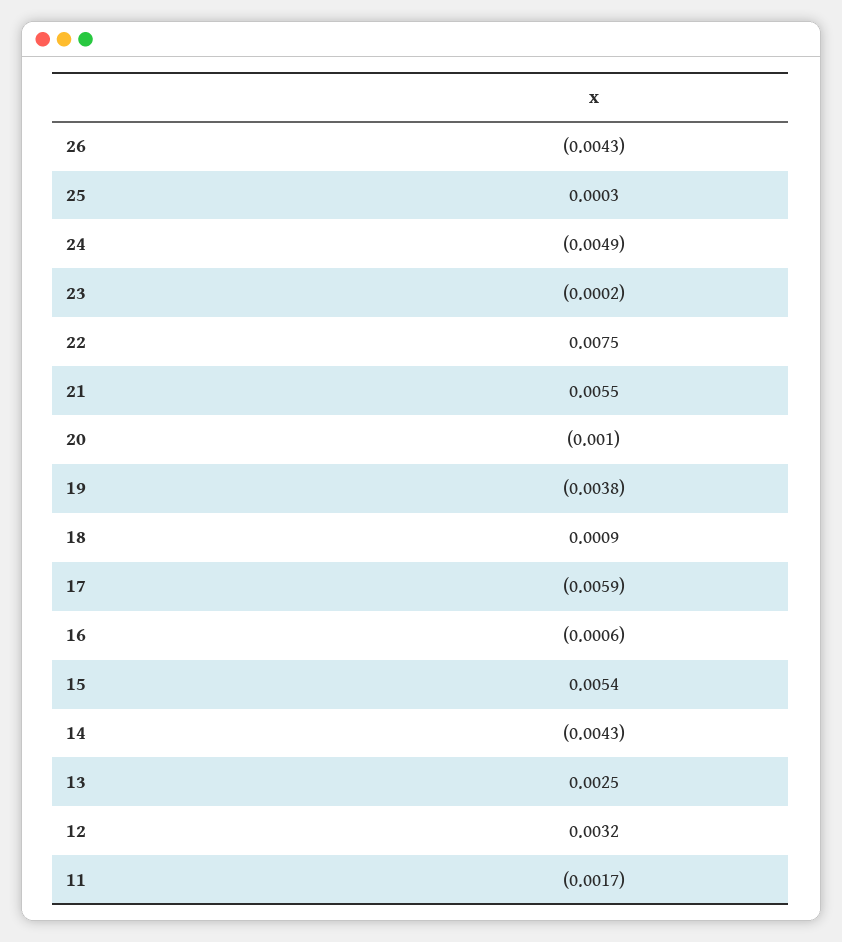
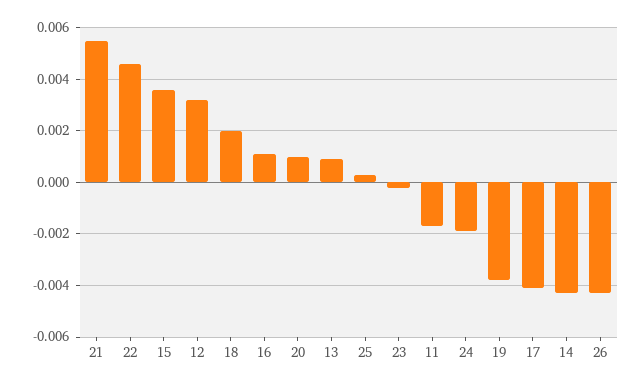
  {
    "26": -0.0043,
    "25": 0.0003,
-   "24": -0.0049,
+   "24": -0.002,
    "23": -0.0002,
-   "22": 0.0075,
+   "22": 0.0045,
    "21": 0.0055,
-   "20": -0.001,
+   "20": 0.001,
    "19": -0.0038,
-   "18": 0.0009,
+   "18": 0.002,
-   "17": -0.0059,
+   "17": -0.004,
-   "16": -0.0006,
+   "16": 0.001,
-   "15": 0.0054,
+   "15": 0.0035,
    "14": -0.0043,
-   "13": 0.0025,
+   "13": 0.001,
    "12": 0.0032,
    "11": -0.0017
  }

